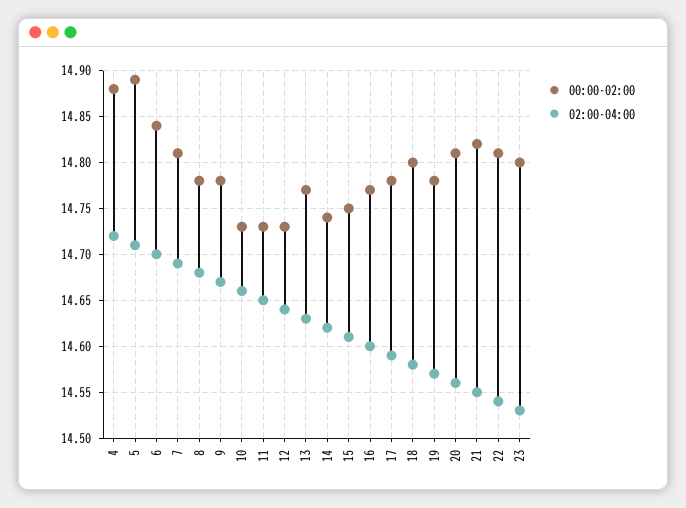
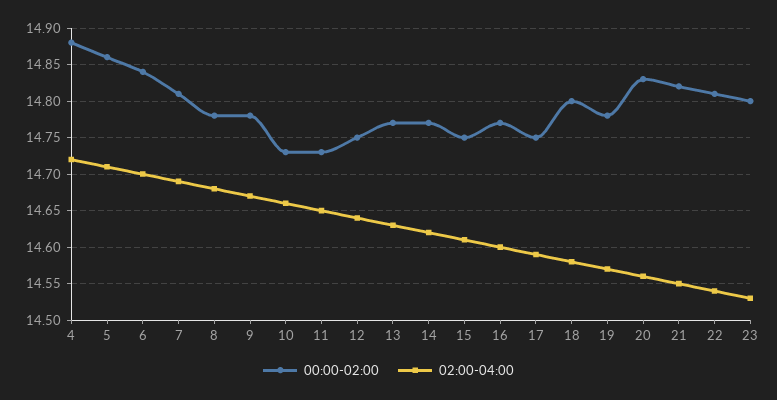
  {
    "00:00-02:00": {
      "4": 14.88,
-     "5": 14.89,
+     "5": 14.86,
      "6": 14.84,
      "7": 14.81,
      "8": 14.78,
      "9": 14.78,
      "10": 14.73,
      "11": 14.73,
-     "12": 14.73,
+     "12": 14.75,
      "13": 14.77,
-     "14": 14.74,
+     "14": 14.77,
      "15": 14.75,
      "16": 14.77,
-     "17": 14.78,
+     "17": 14.75,
      "18": 14.8,
      "19": 14.78,
-     "20": 14.81,
+     "20": 14.83,
      "21": 14.82,
      "22": 14.81,
      "23": 14.8
    },
    "02:00-04:00": {
      "4": 14.72,
      "5": 14.71,
      "6": 14.7,
      "7": 14.69,
      "8": 14.68,
      "9": 14.67,
      "10": 14.66,
      "11": 14.65,
      "12": 14.64,
      "13": 14.63,
      "14": 14.62,
      "15": 14.61,
      "16": 14.6,
      "17": 14.59,
      "18": 14.58,
      "19": 14.57,
      "20": 14.56,
      "21": 14.55,
      "22": 14.54,
      "23": 14.53
    }
  }

